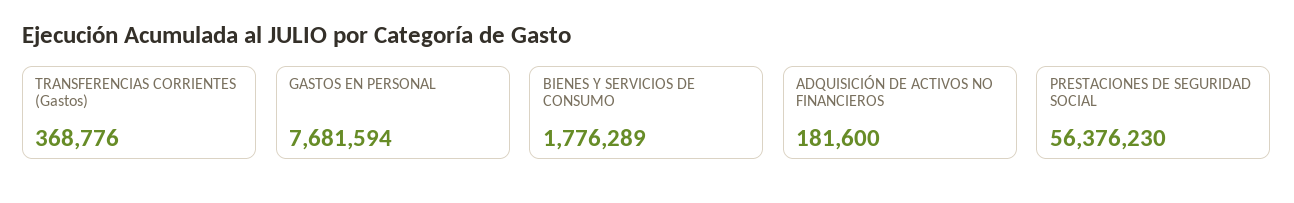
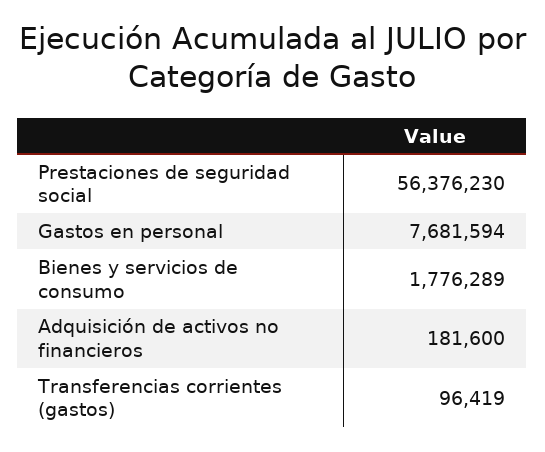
  {
-   "TRANSFERENCIAS CORRIENTES (Gastos)": 368776,
+   "TRANSFERENCIAS CORRIENTES (Gastos)": 96419,
    "GASTOS EN PERSONAL": 7681594,
    "BIENES Y SERVICIOS DE CONSUMO": 1776289,
    "ADQUISICIÓN DE ACTIVOS NO FINANCIEROS": 181600,
    "PRESTACIONES DE SEGURIDAD SOCIAL": 56376230
  }

